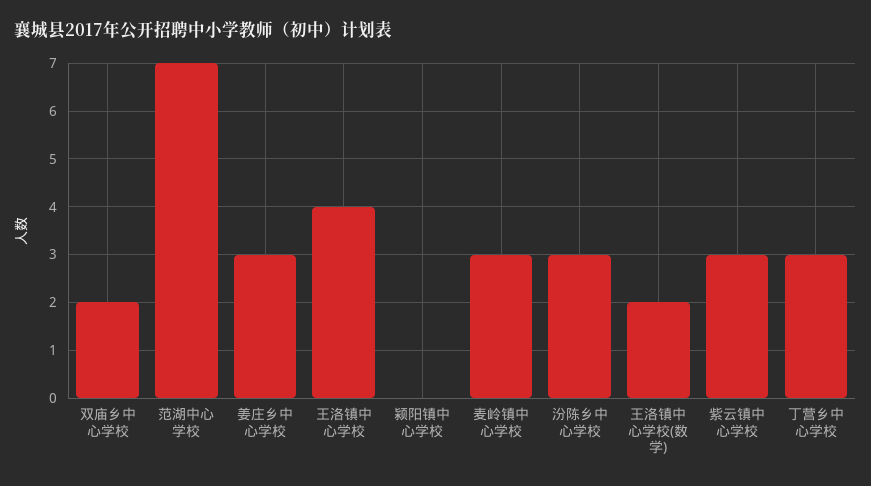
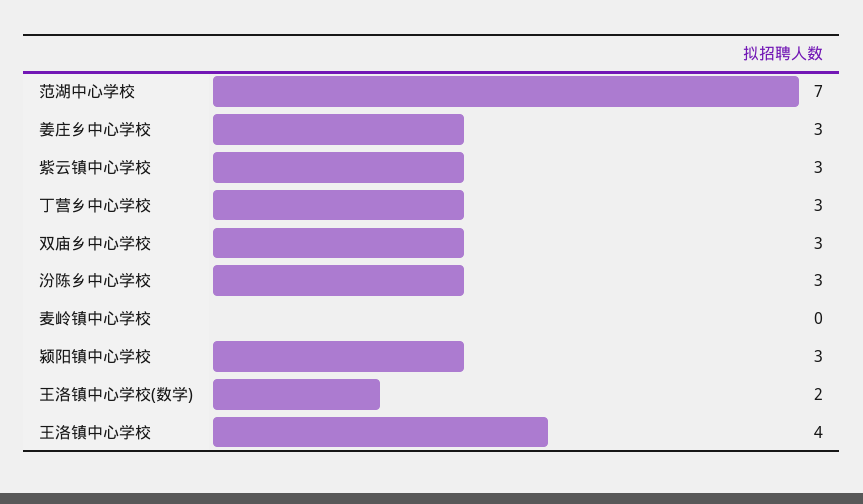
  {
-   "双庙乡中心学校": 2,
+   "双庙乡中心学校": 3,
    "范湖中心学校": 7,
    "姜庄乡中心学校": 3,
    "王洛镇中心学校": 4,
-   "颍阳镇中心学校": 0,
+   "颍阳镇中心学校": 3,
-   "麦岭镇中心学校": 3,
+   "麦岭镇中心学校": 0,
    "汾陈乡中心学校": 3,
    "王洛镇中心学校(数学)": 2,
    "紫云镇中心学校": 3,
    "丁营乡中心学校": 3
  }

